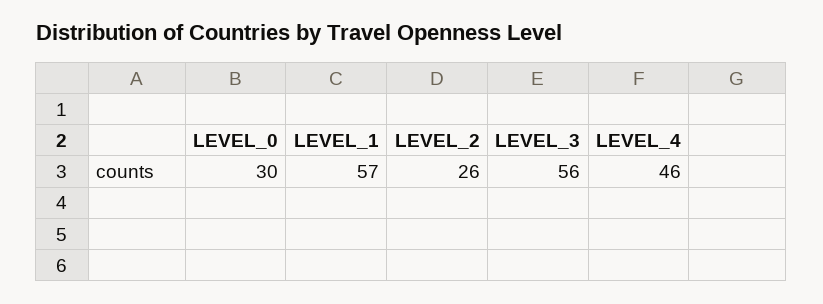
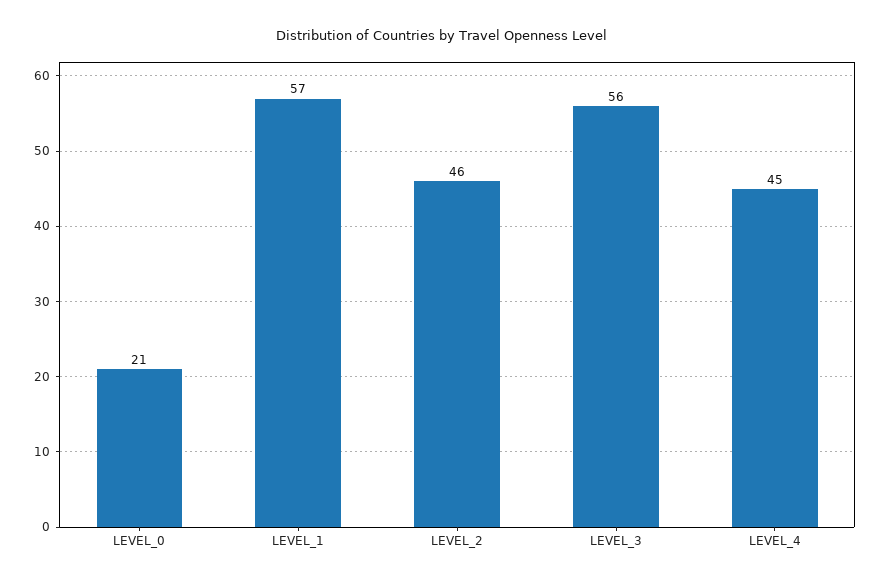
  {
-   "LEVEL_0": 30,
+   "LEVEL_0": 21,
    "LEVEL_1": 57,
-   "LEVEL_2": 26,
+   "LEVEL_2": 46,
    "LEVEL_3": 56,
-   "LEVEL_4": 46
+   "LEVEL_4": 45
  }

